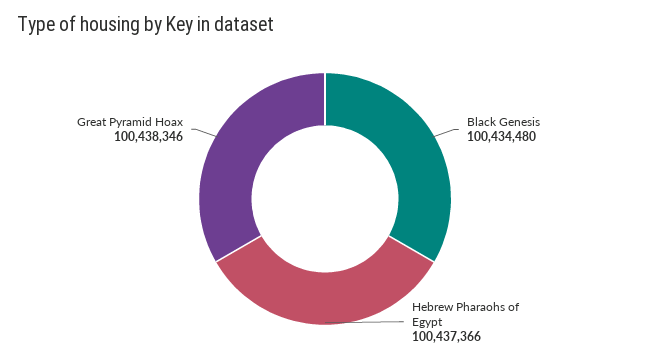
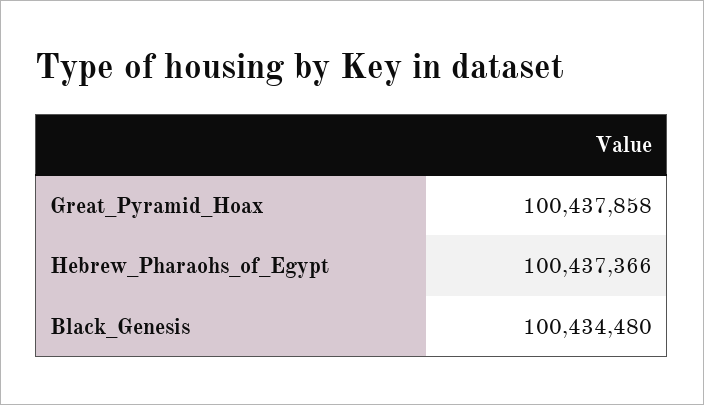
  {
    "Black Genesis": 100434480,
    "Hebrew Pharaohs of Egypt": 100437366,
-   "Great Pyramid Hoax": 100438346
+   "Great Pyramid Hoax": 100437858
  }

